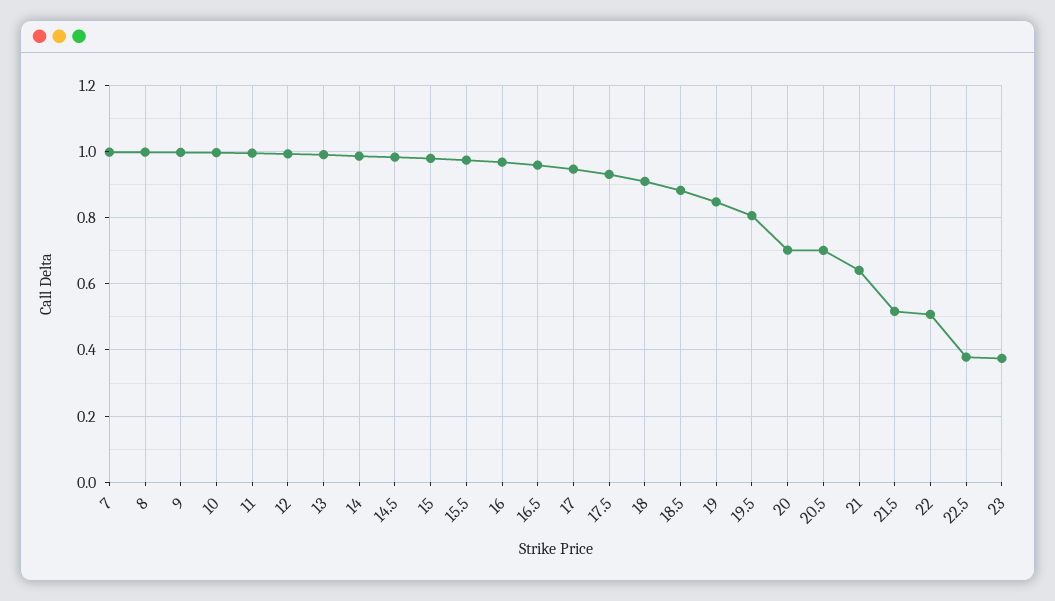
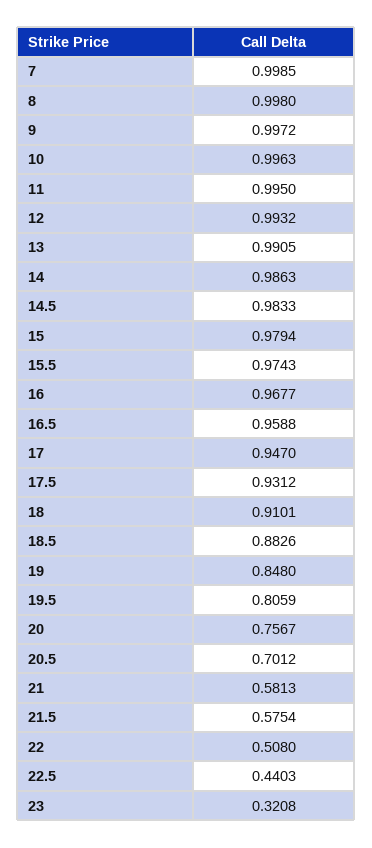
  {
    "7": 0.9985,
    "8": 0.998,
    "9": 0.9972,
    "10": 0.9963,
    "11": 0.995,
    "12": 0.9932,
    "13": 0.9905,
    "14": 0.9863,
    "14.5": 0.9833,
    "15": 0.9794,
    "15.5": 0.9743,
    "16": 0.9677,
    "16.5": 0.9588,
    "17": 0.947,
    "17.5": 0.9312,
    "18": 0.9101,
    "18.5": 0.8826,
    "19": 0.848,
    "19.5": 0.8059,
-   "20": 0.7,
+   "20": 0.7567,
    "20.5": 0.7012,
-   "21": 0.64,
+   "21": 0.5813,
-   "21.5": 0.52,
+   "21.5": 0.5754,
    "22": 0.508,
-   "22.5": 0.38,
+   "22.5": 0.4403,
-   "23": 0.38
+   "23": 0.3208
  }

